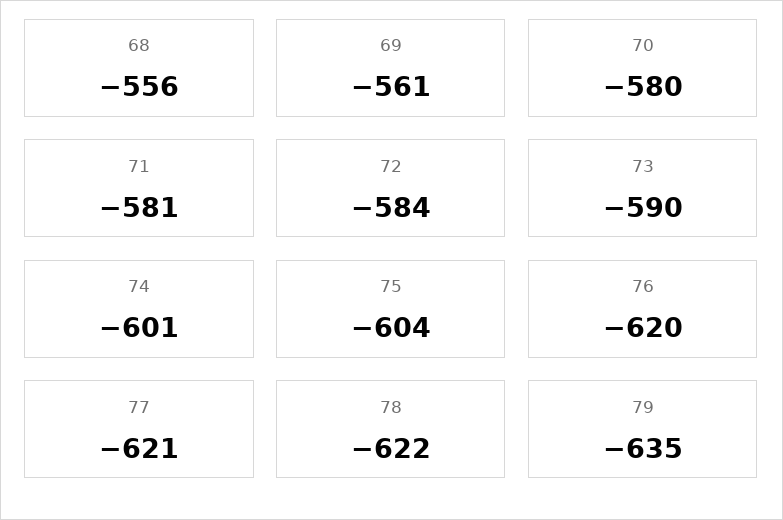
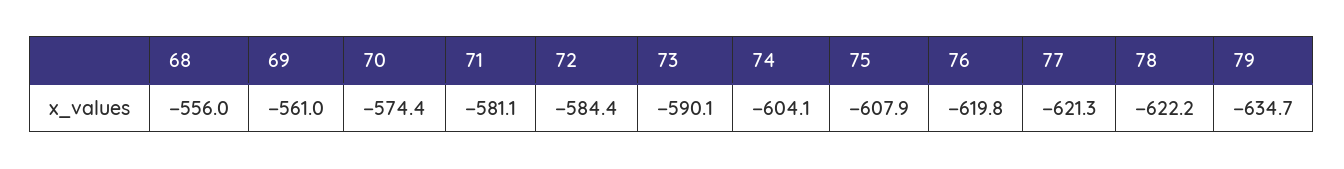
  {
    "68": -556,
    "69": -561,
-   "70": -580,
+   "70": -574.4,
    "71": -581.1,
    "72": -584.4,
    "73": -590.1,
-   "74": -601,
+   "74": -604.1,
-   "75": -604,
+   "75": -607.9,
    "76": -619.8,
    "77": -621.3,
    "78": -622.2,
    "79": -634.7
  }

